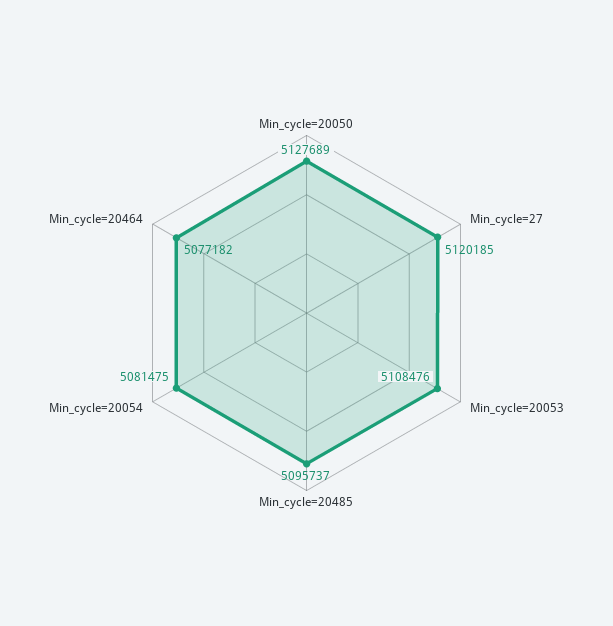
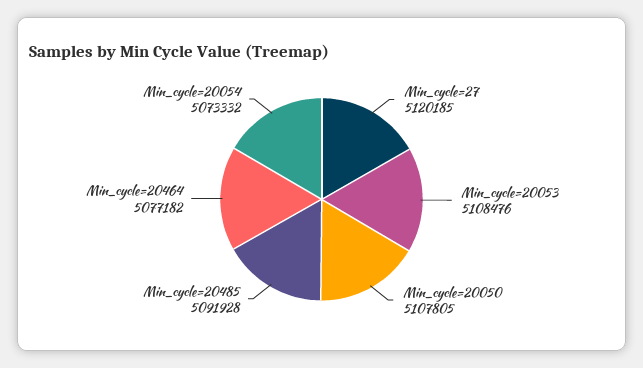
  {
-   "Min_cycle=20050": 5127689,
+   "Min_cycle=20050": 5107805,
    "Min_cycle=27": 5120185,
    "Min_cycle=20053": 5108476,
-   "Min_cycle=20485": 5095737,
+   "Min_cycle=20485": 5091928,
-   "Min_cycle=20054": 5081475,
+   "Min_cycle=20054": 5073332,
    "Min_cycle=20464": 5077182
  }

